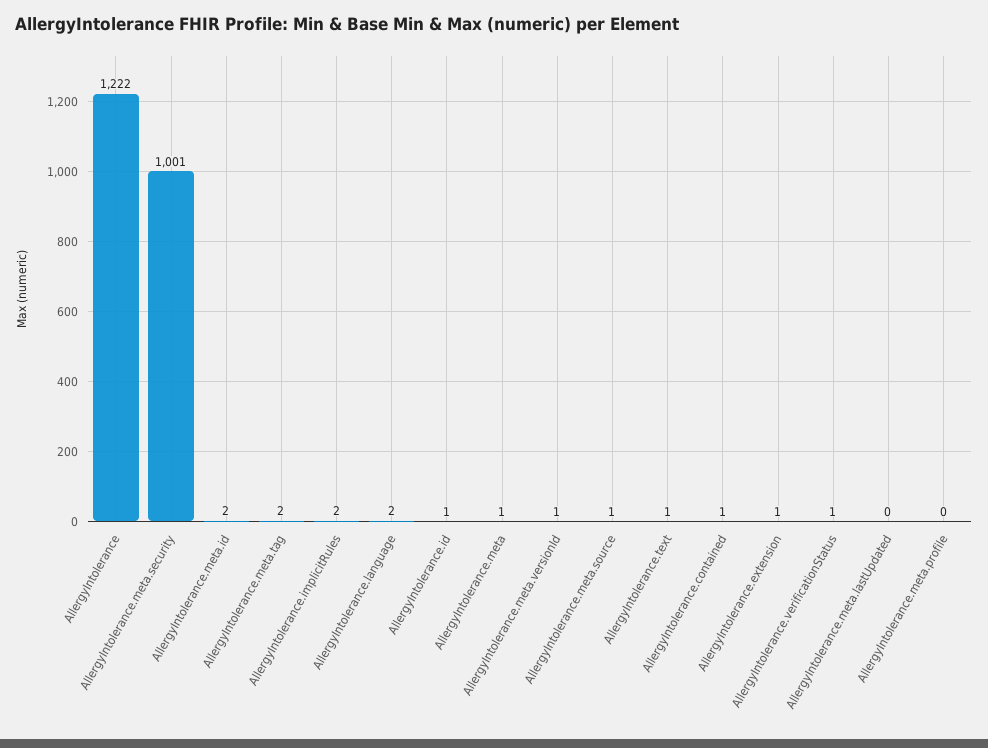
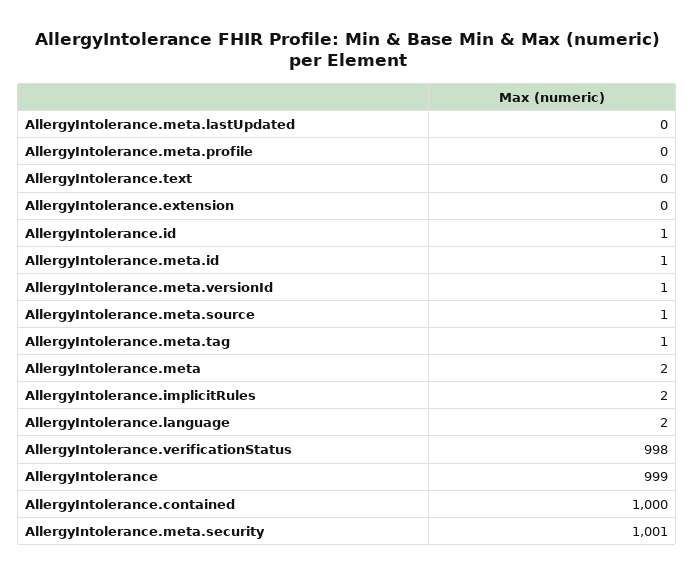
  {
-   "AllergyIntolerance": 1222,
+   "AllergyIntolerance": 999,
    "AllergyIntolerance.meta.security": 1001,
-   "AllergyIntolerance.meta.id": 2,
+   "AllergyIntolerance.meta.id": 1,
-   "AllergyIntolerance.meta.tag": 2,
+   "AllergyIntolerance.meta.tag": 1,
    "AllergyIntolerance.implicitRules": 2,
    "AllergyIntolerance.language": 2,
    "AllergyIntolerance.id": 1,
-   "AllergyIntolerance.meta": 1,
+   "AllergyIntolerance.meta": 2,
    "AllergyIntolerance.meta.versionId": 1,
    "AllergyIntolerance.meta.source": 1,
-   "AllergyIntolerance.text": 1,
+   "AllergyIntolerance.text": 0,
-   "AllergyIntolerance.contained": 1,
+   "AllergyIntolerance.contained": 1000,
-   "AllergyIntolerance.extension": 1,
+   "AllergyIntolerance.extension": 0,
-   "AllergyIntolerance.verificationStatus": 1,
+   "AllergyIntolerance.verificationStatus": 998,
    "AllergyIntolerance.meta.lastUpdated": 0,
    "AllergyIntolerance.meta.profile": 0
  }

